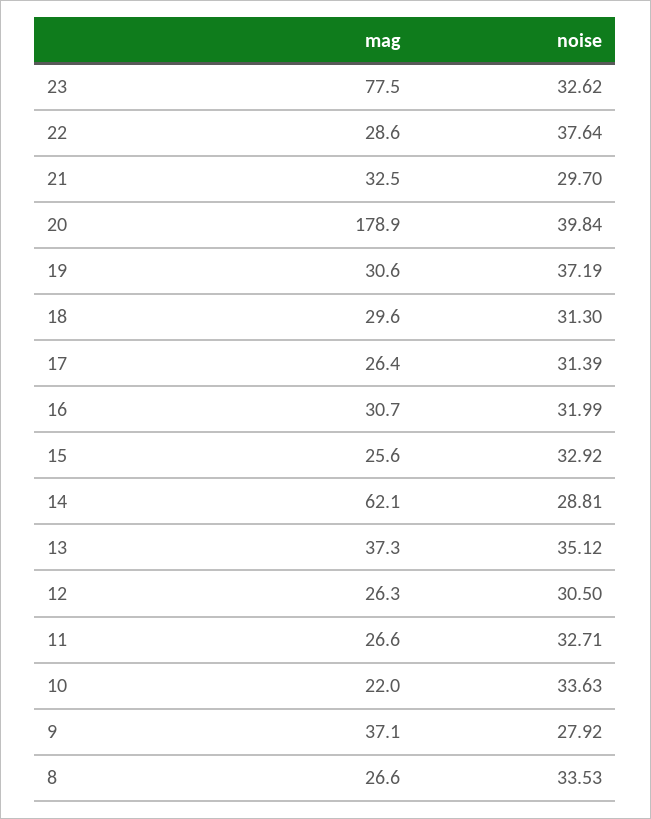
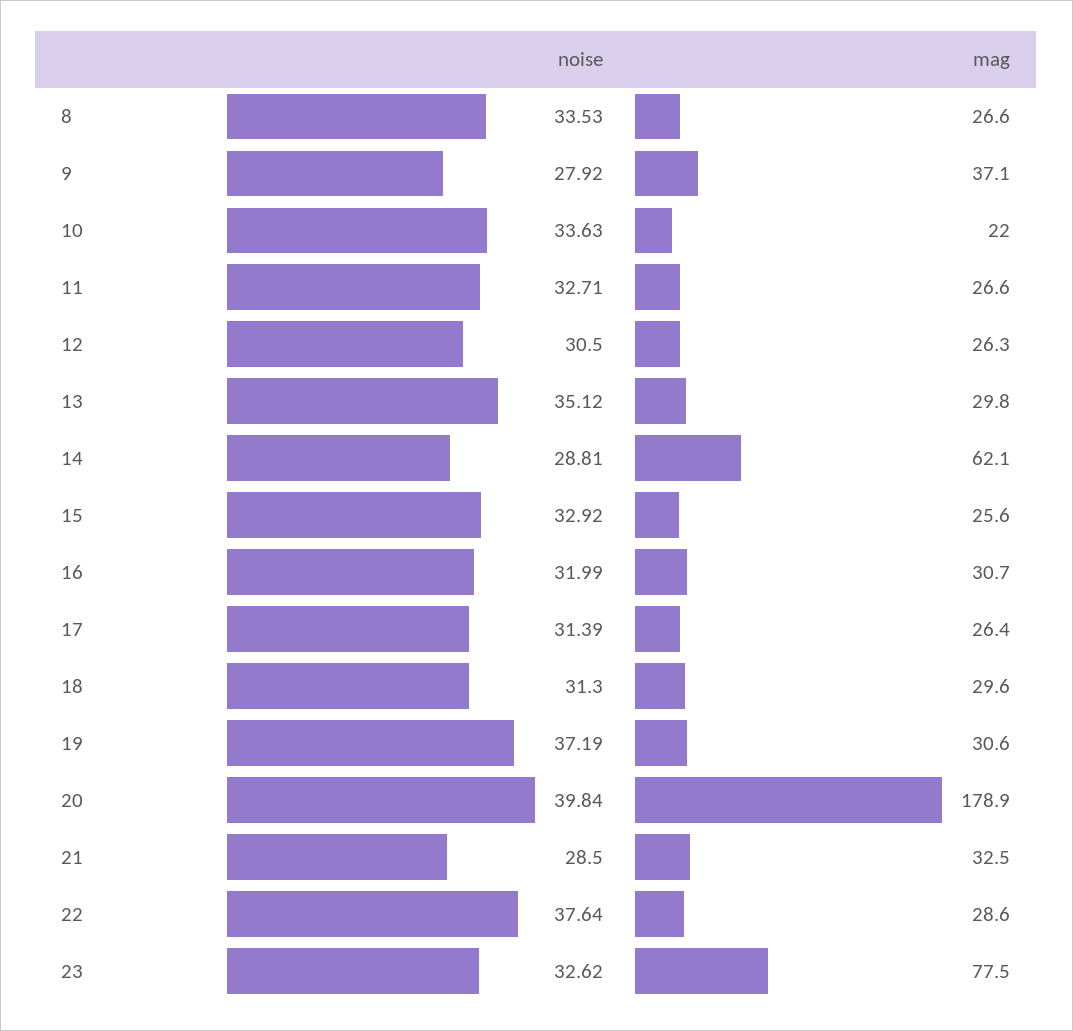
  {
    "mag": {
      "23": 77.5,
      "22": 28.6,
      "21": 32.5,
      "20": 178.9,
      "19": 30.6,
      "18": 29.6,
      "17": 26.4,
      "16": 30.7,
      "15": 25.6,
      "14": 62.1,
-     "13": 37.3,
+     "13": 29.8,
      "12": 26.3,
      "11": 26.6,
      "10": 22,
      "9": 37.1,
      "8": 26.6
    },
    "noise": {
      "23": 32.62,
      "22": 37.64,
-     "21": 29.7,
+     "21": 28.5,
      "20": 39.84,
      "19": 37.19,
      "18": 31.3,
      "17": 31.39,
      "16": 31.99,
      "15": 32.92,
      "14": 28.81,
      "13": 35.12,
      "12": 30.5,
      "11": 32.71,
      "10": 33.63,
      "9": 27.92,
      "8": 33.53
    }
  }

